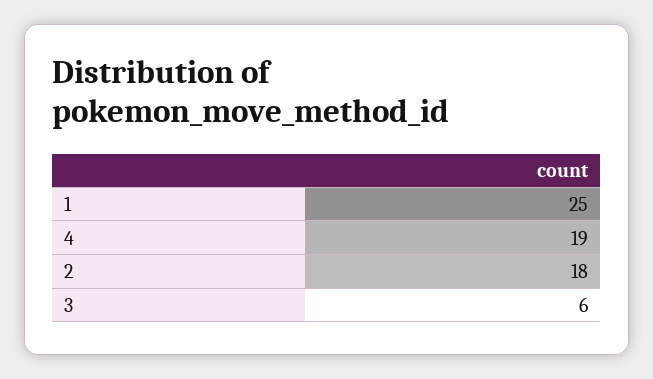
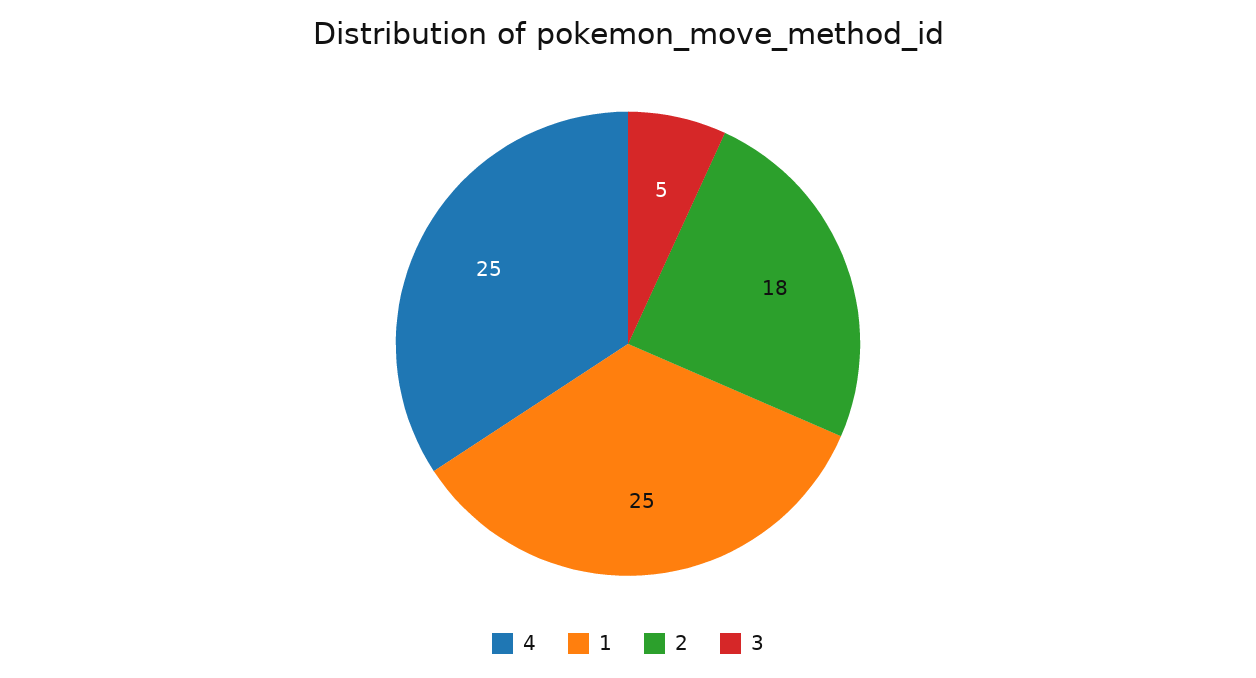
  {
    "1": 25,
-   "4": 19,
+   "4": 25,
    "2": 18,
-   "3": 6
+   "3": 5
  }

